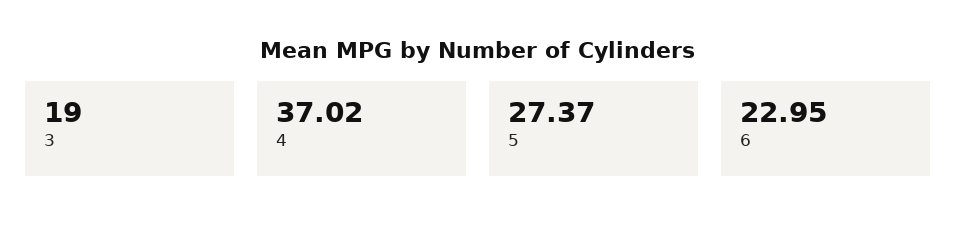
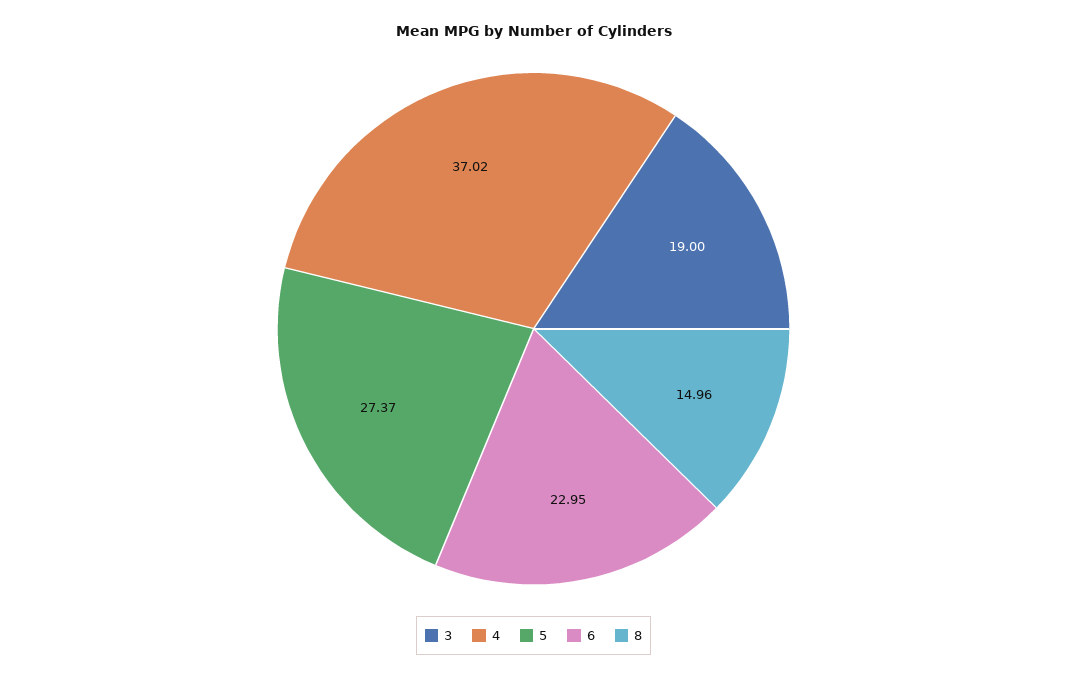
  {
    "3": 19,
    "4": 37.02,
    "5": 27.37,
-   "6": 22.95
+   "6": 22.95,
+   "8": 14.96
  }

